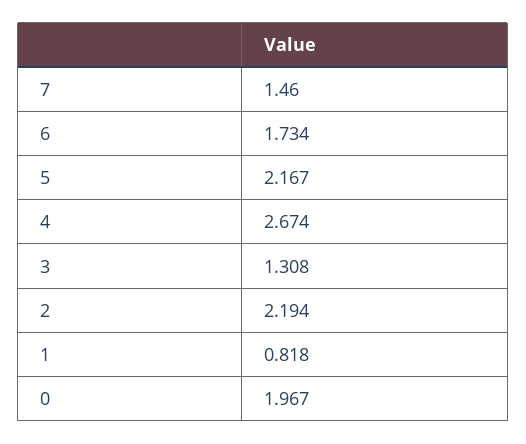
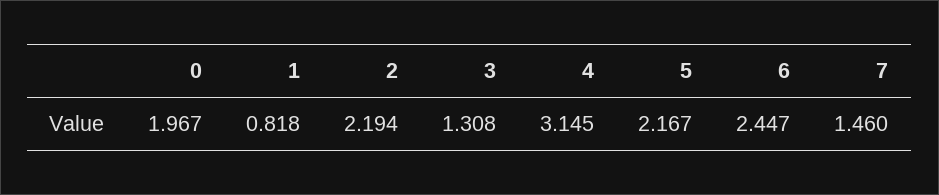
  {
    "7": 1.46,
-   "6": 1.734,
+   "6": 2.447,
    "5": 2.167,
-   "4": 2.674,
+   "4": 3.145,
    "3": 1.308,
    "2": 2.194,
    "1": 0.818,
    "0": 1.967
  }

